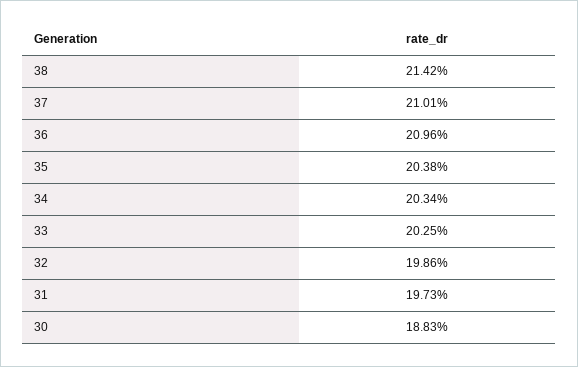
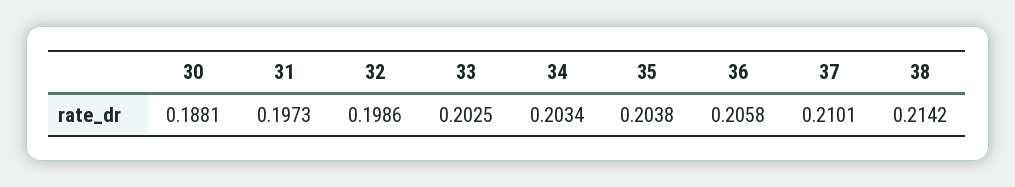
  {
    "38": 0.2142,
    "37": 0.2101,
-   "36": 0.2096,
+   "36": 0.2058,
    "35": 0.2038,
    "34": 0.2034,
    "33": 0.2025,
    "32": 0.1986,
    "31": 0.1973,
-   "30": 0.1883
+   "30": 0.1881
  }

